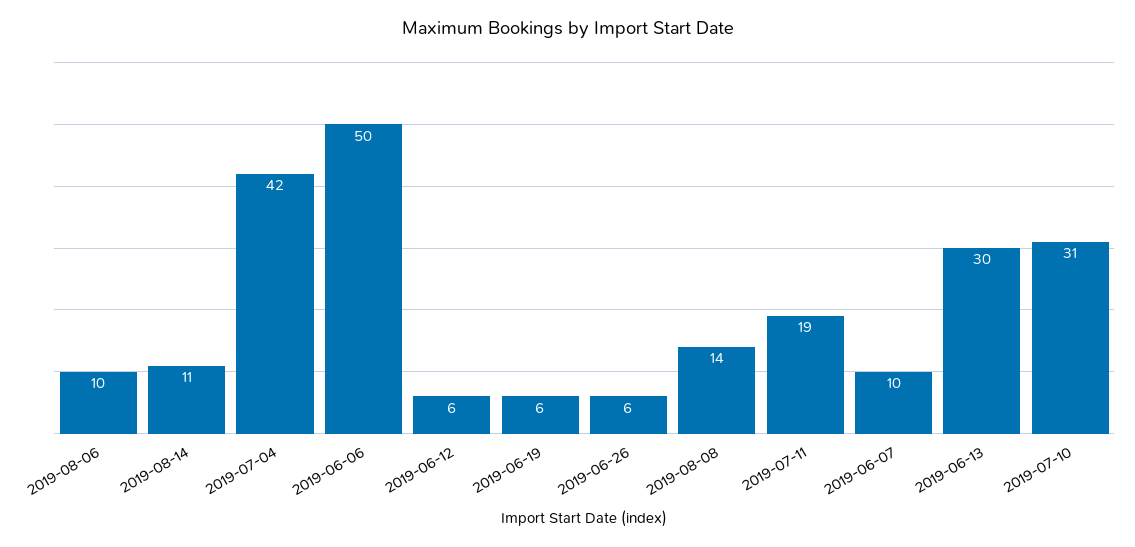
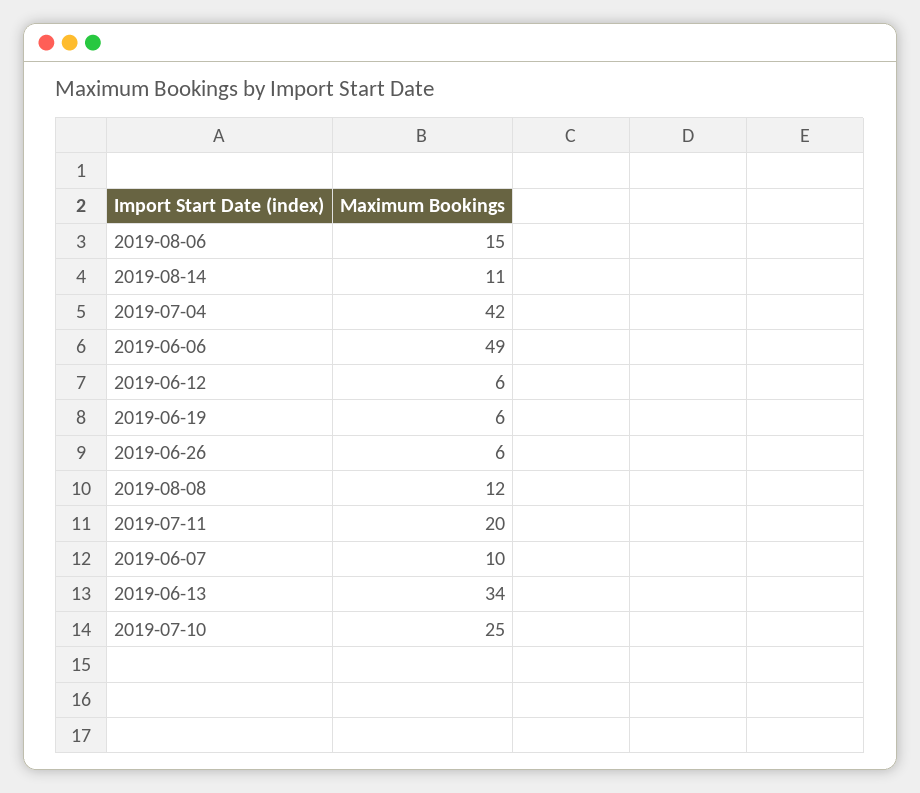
  {
-   "2019-08-06": 10,
+   "2019-08-06": 15,
    "2019-08-14": 11,
    "2019-07-04": 42,
-   "2019-06-06": 50,
+   "2019-06-06": 49,
    "2019-06-12": 6,
    "2019-06-19": 6,
    "2019-06-26": 6,
-   "2019-08-08": 14,
+   "2019-08-08": 12,
-   "2019-07-11": 19,
+   "2019-07-11": 20,
    "2019-06-07": 10,
-   "2019-06-13": 30,
+   "2019-06-13": 34,
-   "2019-07-10": 31
+   "2019-07-10": 25
  }

